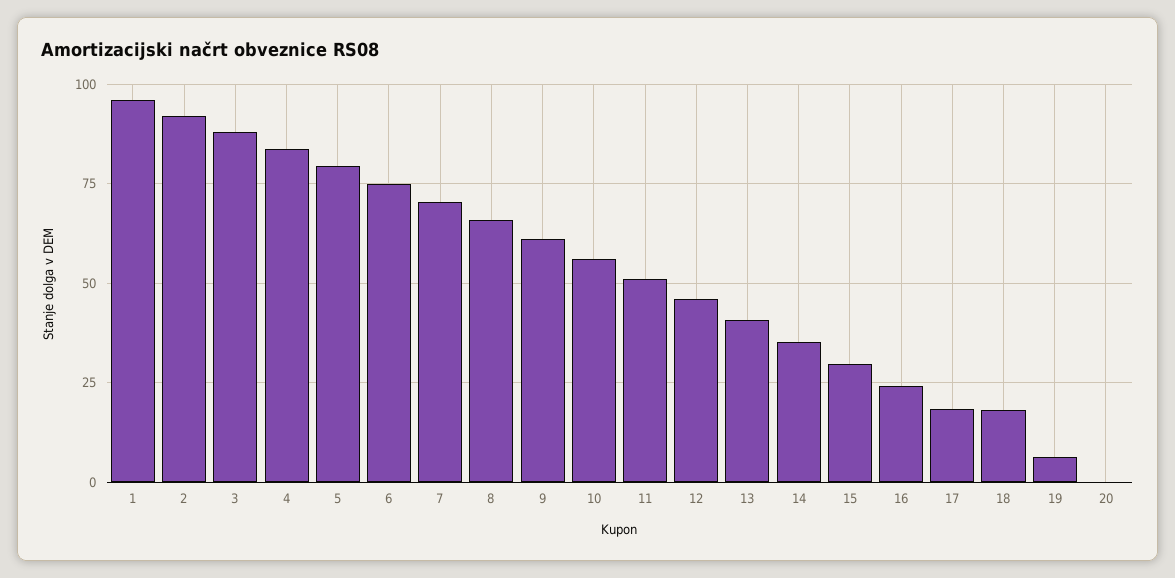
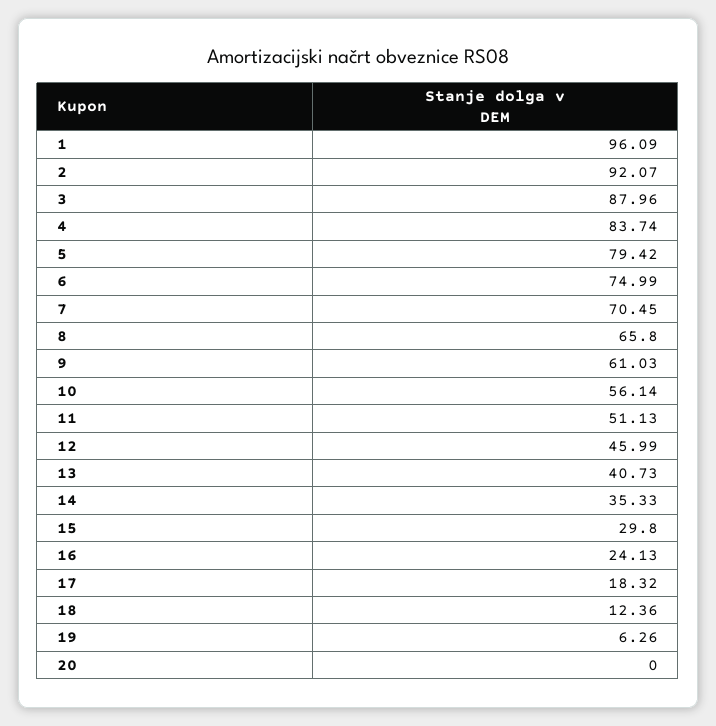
  {
    "1": 96.09,
    "2": 92.07,
    "3": 87.96,
    "4": 83.74,
    "5": 79.42,
    "6": 74.99,
    "7": 70.45,
    "8": 65.8,
    "9": 61.03,
    "10": 56.14,
    "11": 51.13,
    "12": 45.99,
    "13": 40.73,
    "14": 35.33,
    "15": 29.8,
    "16": 24.13,
    "17": 18.32,
-   "18": 17.5,
+   "18": 12.36,
    "19": 6.26,
    "20": 0
  }

